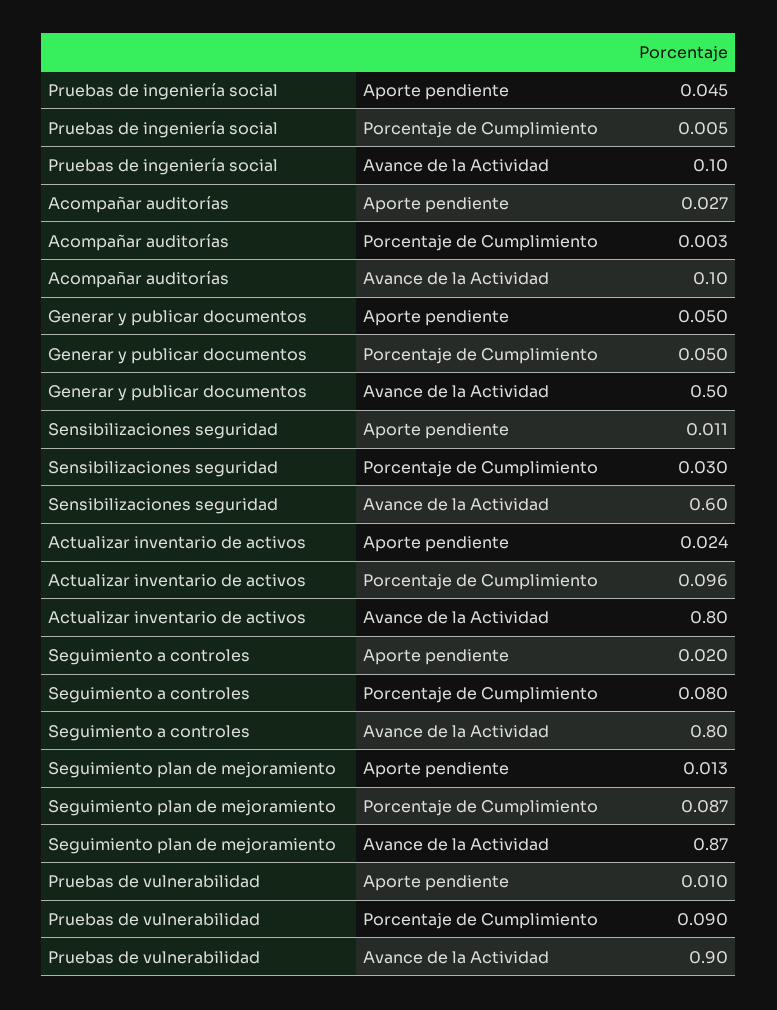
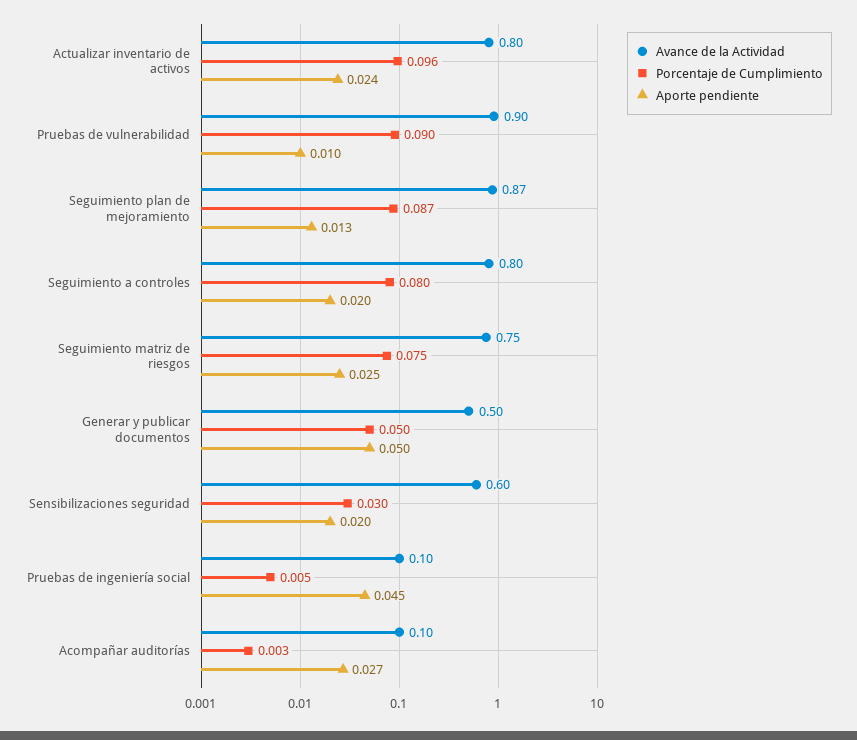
  {
    "Aporte pendiente": {
      "Pruebas de ingeniería social": 0.045,
      "Acompañar auditorías": 0.027,
      "Generar y publicar documentos": 0.05,
-     "Sensibilizaciones seguridad": 0.011,
+     "Sensibilizaciones seguridad": 0.02,
      "Actualizar inventario de activos": 0.024,
      "Seguimiento a controles": 0.02,
      "Seguimiento plan de mejoramiento": 0.013,
-     "Pruebas de vulnerabilidad": 0.01
+     "Pruebas de vulnerabilidad": 0.01,
+     "Seguimiento matriz de riesgos": 0.025
    },
    "Porcentaje de Cumplimiento": {
      "Pruebas de ingeniería social": 0.005,
      "Acompañar auditorías": 0.003,
      "Generar y publicar documentos": 0.05,
      "Sensibilizaciones seguridad": 0.03,
      "Actualizar inventario de activos": 0.096,
      "Seguimiento a controles": 0.08,
      "Seguimiento plan de mejoramiento": 0.087,
-     "Pruebas de vulnerabilidad": 0.09
+     "Pruebas de vulnerabilidad": 0.09,
+     "Seguimiento matriz de riesgos": 0.075
    },
    "Avance de la Actividad": {
      "Pruebas de ingeniería social": 0.1,
      "Acompañar auditorías": 0.1,
      "Generar y publicar documentos": 0.5,
      "Sensibilizaciones seguridad": 0.6,
      "Actualizar inventario de activos": 0.8,
      "Seguimiento a controles": 0.8,
      "Seguimiento plan de mejoramiento": 0.87,
-     "Pruebas de vulnerabilidad": 0.9
+     "Pruebas de vulnerabilidad": 0.9,
+     "Seguimiento matriz de riesgos": 0.75
    }
  }

